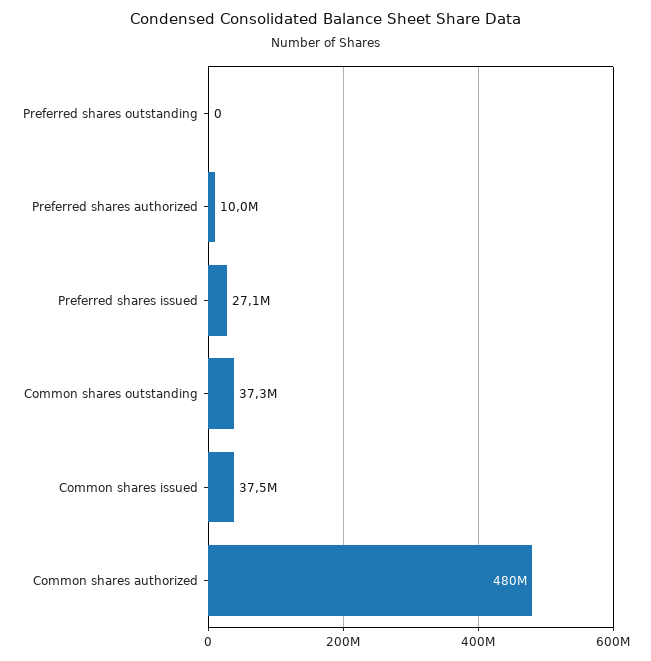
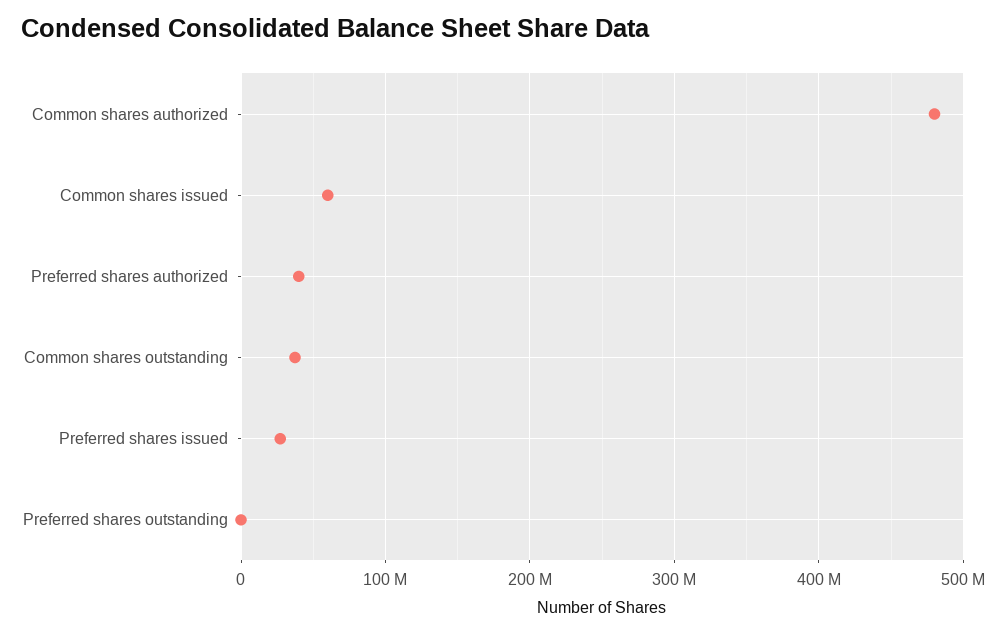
  {
    "Preferred shares outstanding": 0,
-   "Preferred shares authorized": 10000000,
+   "Preferred shares authorized": 40000000,
    "Preferred shares issued": 27100000,
    "Common shares outstanding": 37300000,
-   "Common shares issued": 37500000,
+   "Common shares issued": 60000000,
    "Common shares authorized": 480000000
  }

